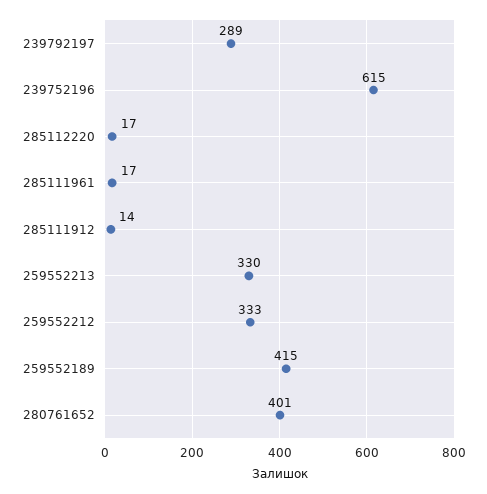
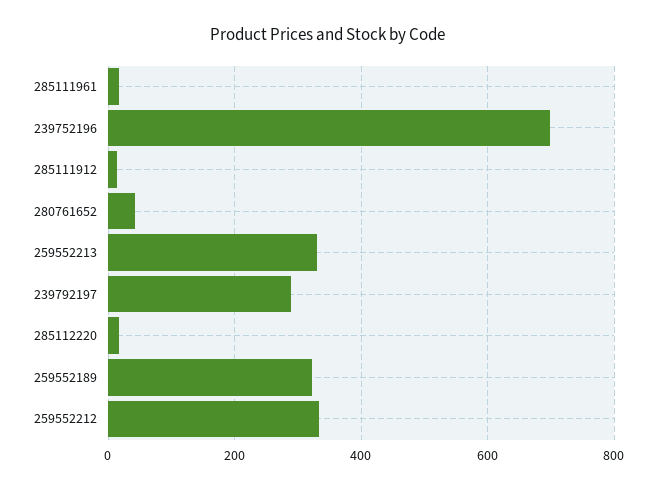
  {
    "239792197": 289,
-   "239752196": 615,
+   "239752196": 700,
    "285112220": 17,
    "285111961": 17,
    "285111912": 14,
    "259552213": 330,
    "259552212": 333,
-   "259552189": 415,
+   "259552189": 320,
-   "280761652": 401
+   "280761652": 40
  }

